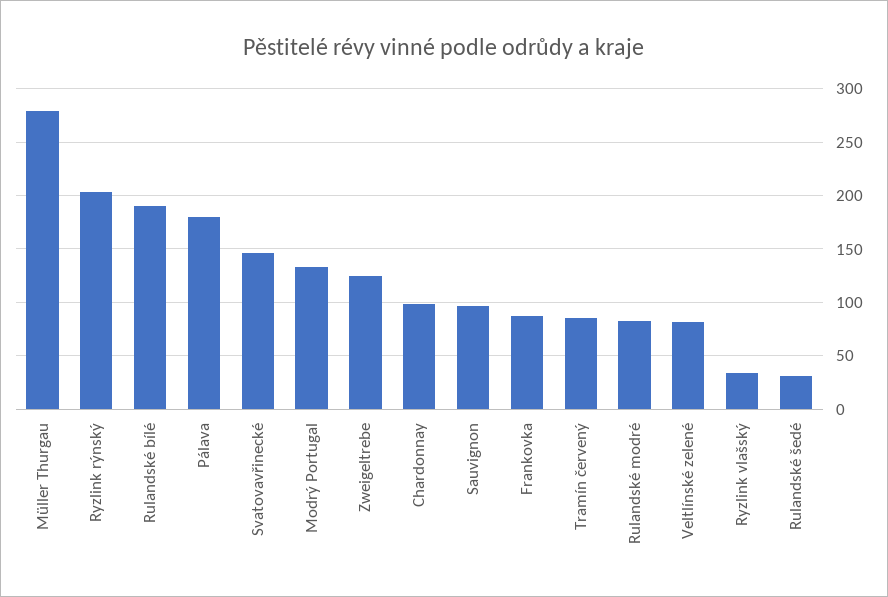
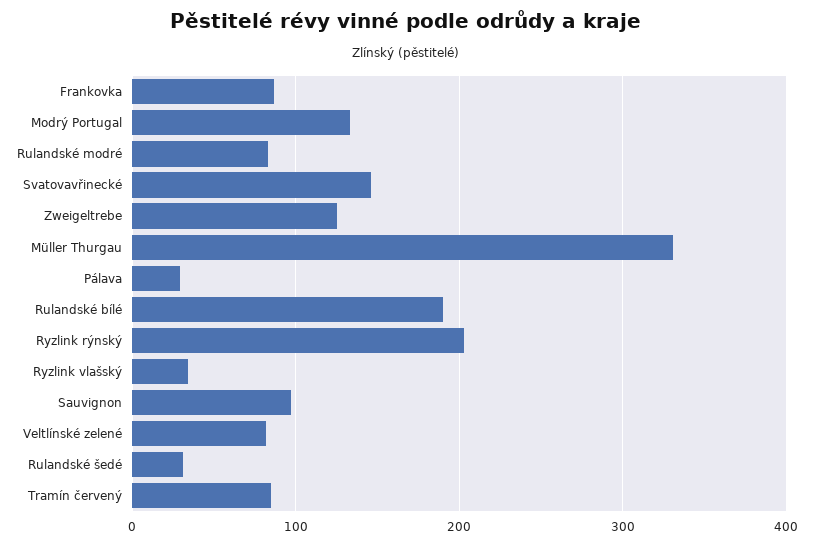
  {
-   "Müller Thurgau": 280,
+   "Müller Thurgau": 330,
    "Ryzlink rýnský": 200,
    "Rulandské bílé": 190,
-   "Pálava": 180,
+   "Pálava": 30,
    "Svatovavřinecké": 150,
    "Modrý Portugal": 130,
    "Zweigeltrebe": 130,
-   "Chardonnay": 100,
    "Sauvignon": 100,
    "Frankovka": 90,
    "Tramín červený": 90,
    "Rulandské modré": 80,
    "Veltlínské zelené": 80,
    "Ryzlink vlašský": 30,
    "Rulandské šedé": 30
  }

